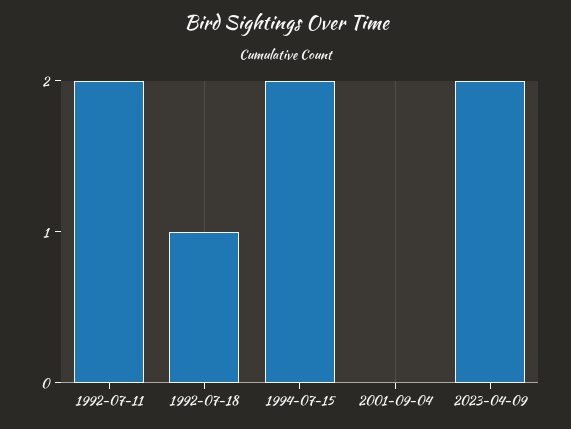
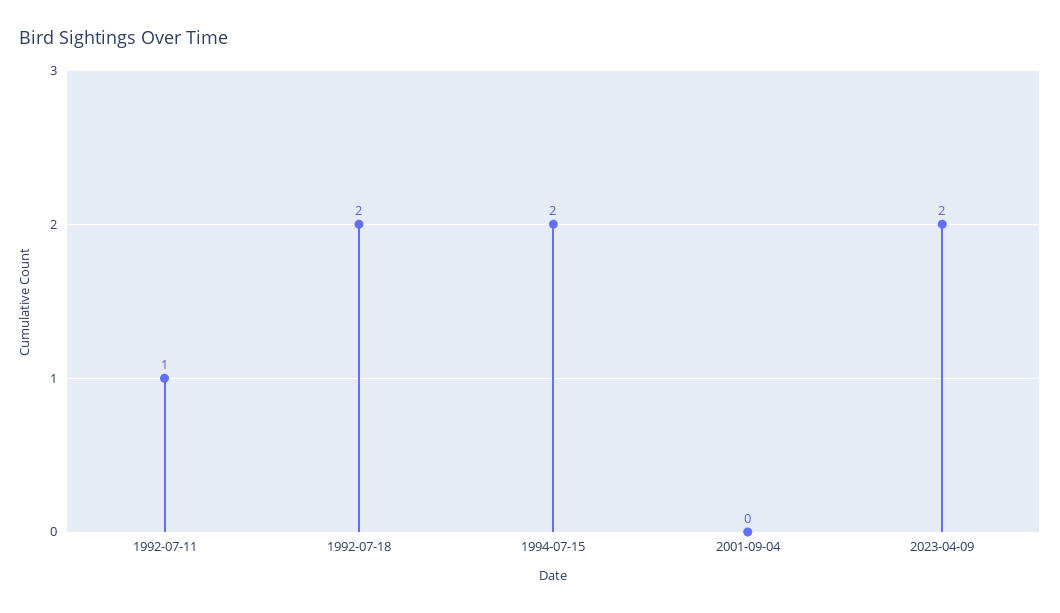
  {
-   "1992-07-11": 2,
+   "1992-07-11": 1,
-   "1992-07-18": 1,
+   "1992-07-18": 2,
    "1994-07-15": 2,
    "2001-09-04": 0,
    "2023-04-09": 2
  }

